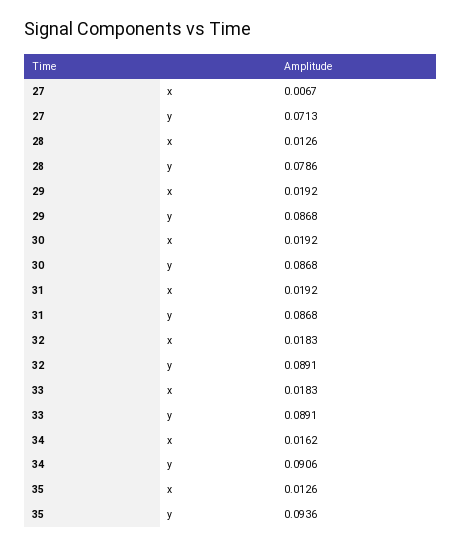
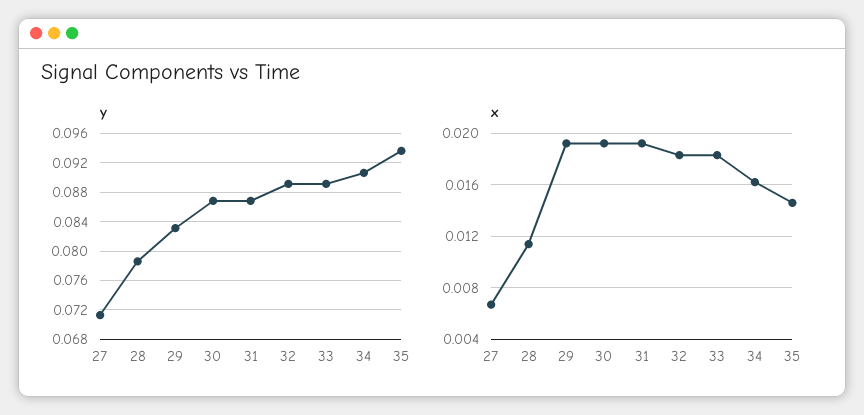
  {
    "x": {
      "27": 0.0067,
-     "28": 0.0126,
+     "28": 0.0115,
      "29": 0.0192,
      "30": 0.0192,
      "31": 0.0192,
      "32": 0.0183,
      "33": 0.0183,
      "34": 0.0162,
-     "35": 0.0126
+     "35": 0.0145
    },
    "y": {
      "27": 0.0713,
      "28": 0.0786,
-     "29": 0.0868,
+     "29": 0.083,
      "30": 0.0868,
      "31": 0.0868,
      "32": 0.0891,
      "33": 0.0891,
      "34": 0.0906,
      "35": 0.0936
    }
  }

